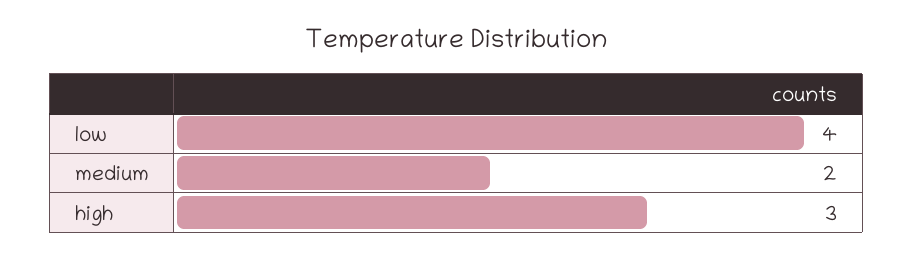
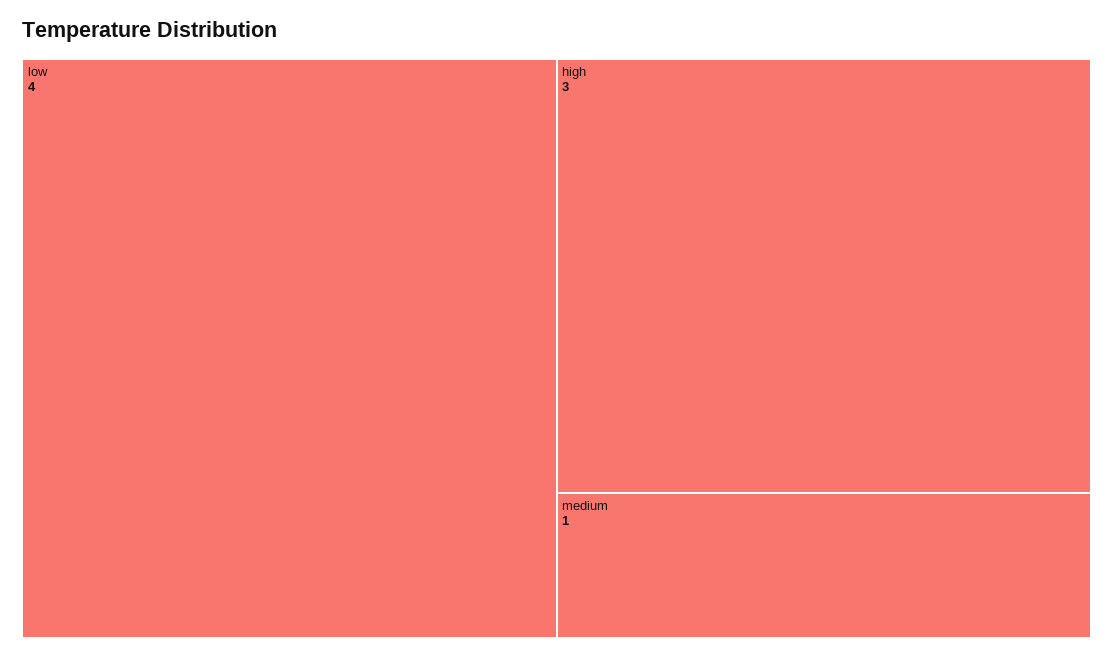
  {
    "low": 4,
-   "medium": 2,
+   "medium": 1,
    "high": 3
  }

